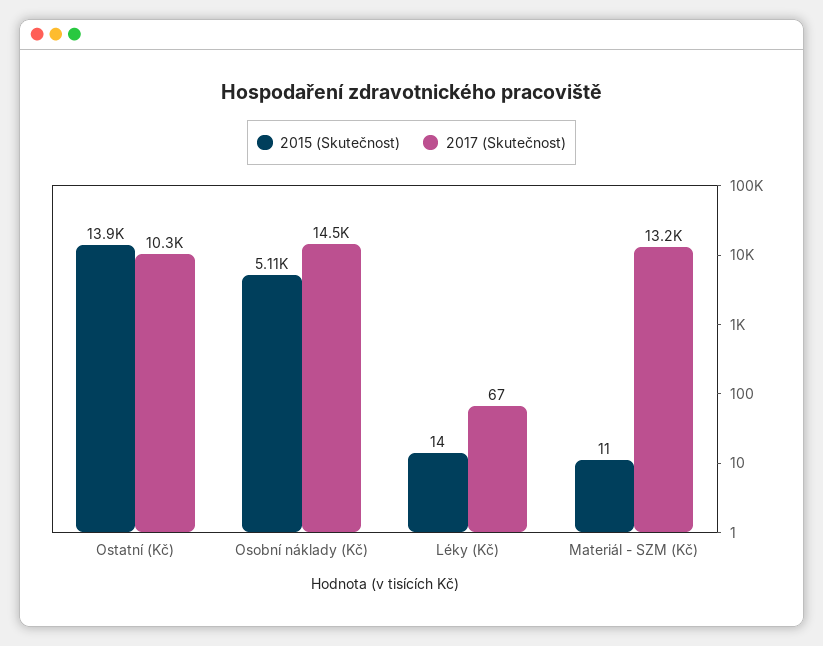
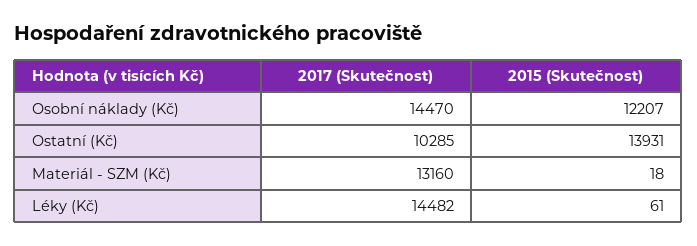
  {
    "2015 (Skutečnost)": {
      "Ostatní (Kč)": 13931,
-     "Osobní náklady (Kč)": 5110,
+     "Osobní náklady (Kč)": 12207,
-     "Léky (Kč)": 14,
+     "Léky (Kč)": 61,
-     "Materiál - SZM (Kč)": 11
+     "Materiál - SZM (Kč)": 18
    },
    "2017 (Skutečnost)": {
      "Ostatní (Kč)": 10285,
      "Osobní náklady (Kč)": 14470,
-     "Léky (Kč)": 67,
+     "Léky (Kč)": 14482,
      "Materiál - SZM (Kč)": 13160
    }
  }

